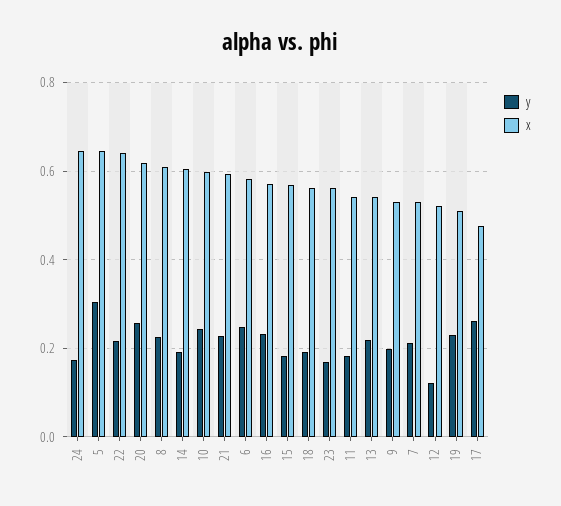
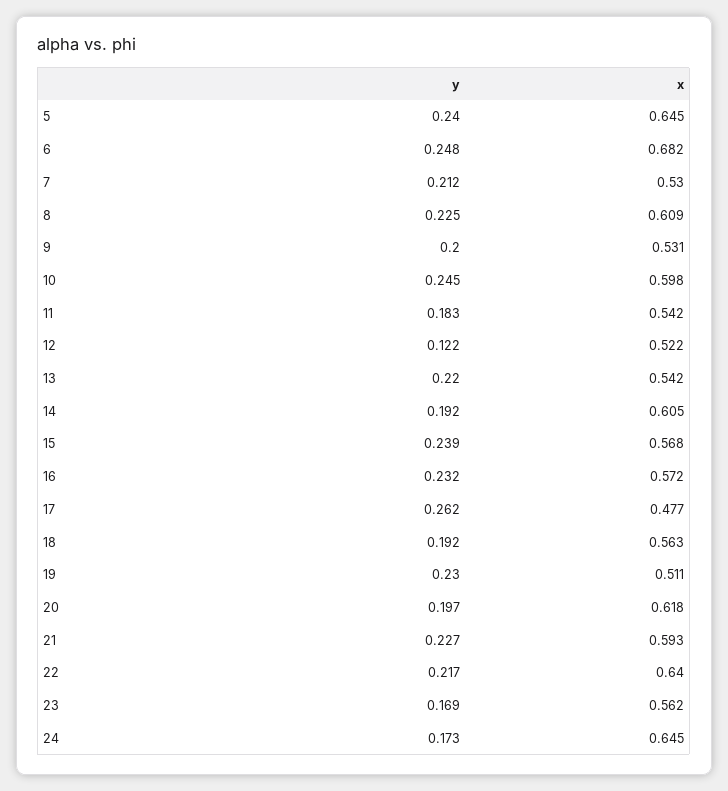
  {
    "y": {
      "24": 0.173,
-     "5": 0.3,
+     "5": 0.24,
      "22": 0.217,
-     "20": 0.26,
+     "20": 0.197,
      "8": 0.225,
      "14": 0.192,
      "10": 0.245,
      "21": 0.227,
      "6": 0.248,
      "16": 0.232,
-     "15": 0.18,
+     "15": 0.239,
      "18": 0.192,
      "23": 0.169,
      "11": 0.183,
      "13": 0.22,
      "9": 0.2,
      "7": 0.212,
      "12": 0.122,
      "19": 0.23,
      "17": 0.262
    },
    "x": {
      "24": 0.645,
      "5": 0.645,
      "22": 0.64,
      "20": 0.618,
      "8": 0.609,
      "14": 0.605,
      "10": 0.598,
      "21": 0.593,
-     "6": 0.58,
+     "6": 0.682,
      "16": 0.572,
      "15": 0.568,
      "18": 0.563,
      "23": 0.562,
      "11": 0.542,
      "13": 0.542,
      "9": 0.531,
      "7": 0.53,
      "12": 0.522,
      "19": 0.511,
      "17": 0.477
    }
  }

